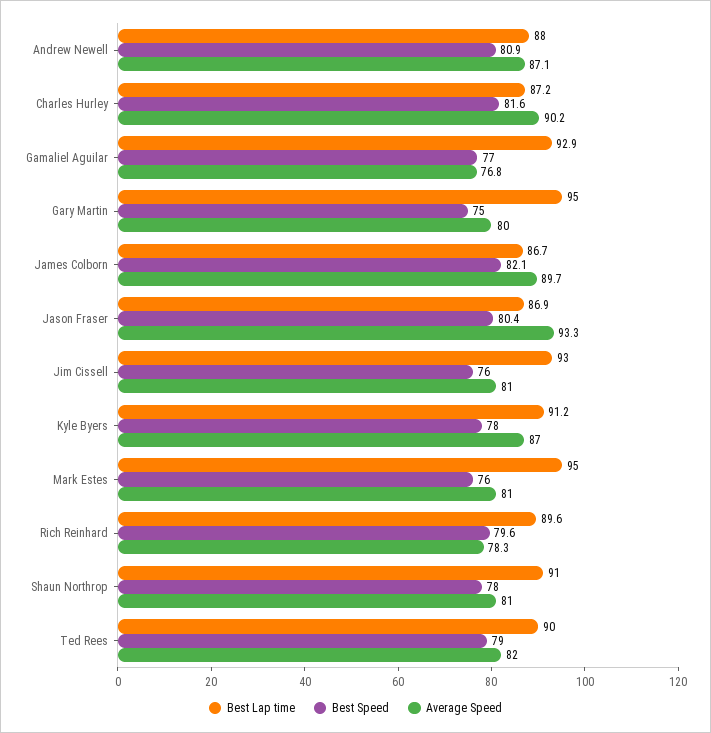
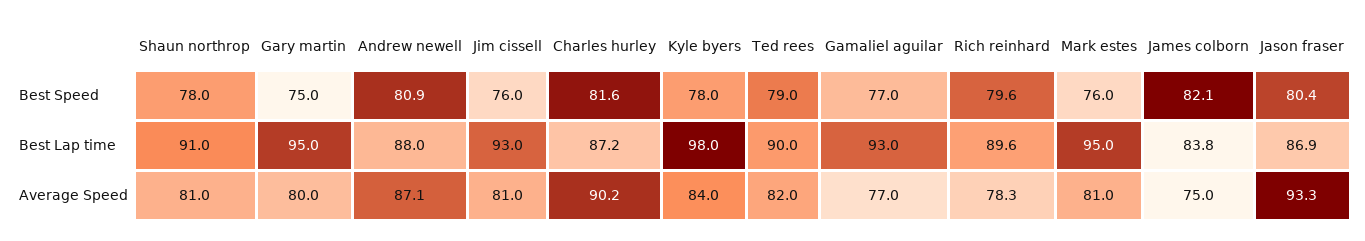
  {
    "Best Lap time": {
      "Andrew Newell": 88,
      "Charles Hurley": 87.2,
-     "Gamaliel Aguilar": 92.9,
+     "Gamaliel Aguilar": 93,
      "Gary Martin": 95,
-     "James Colborn": 86.7,
+     "James Colborn": 83.8,
      "Jason Fraser": 86.9,
      "Jim Cissell": 93,
-     "Kyle Byers": 91.2,
+     "Kyle Byers": 98,
      "Mark Estes": 95,
      "Rich Reinhard": 89.6,
      "Shaun Northrop": 91,
      "Ted Rees": 90
    },
    "Best Speed": {
      "Andrew Newell": 80.9,
      "Charles Hurley": 81.6,
      "Gamaliel Aguilar": 77,
      "Gary Martin": 75,
      "James Colborn": 82.1,
      "Jason Fraser": 80.4,
      "Jim Cissell": 76,
      "Kyle Byers": 78,
      "Mark Estes": 76,
      "Rich Reinhard": 79.6,
      "Shaun Northrop": 78,
      "Ted Rees": 79
    },
    "Average Speed": {
      "Andrew Newell": 87.1,
      "Charles Hurley": 90.2,
-     "Gamaliel Aguilar": 76.8,
+     "Gamaliel Aguilar": 77,
      "Gary Martin": 80,
-     "James Colborn": 89.7,
+     "James Colborn": 75,
      "Jason Fraser": 93.3,
      "Jim Cissell": 81,
-     "Kyle Byers": 87,
+     "Kyle Byers": 84,
      "Mark Estes": 81,
      "Rich Reinhard": 78.3,
      "Shaun Northrop": 81,
      "Ted Rees": 82
    }
  }

